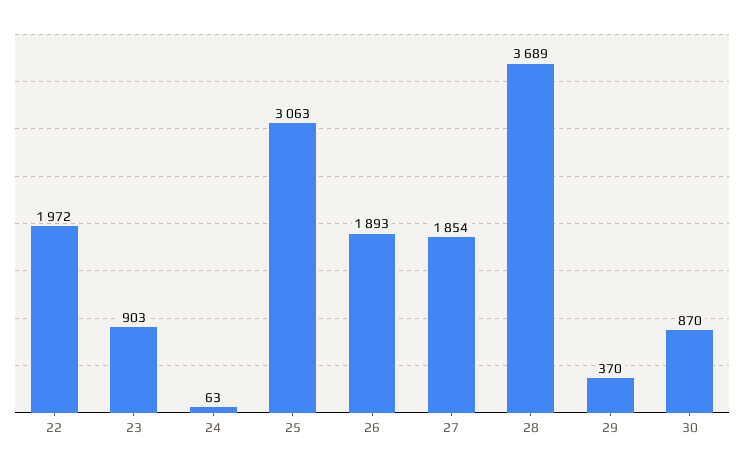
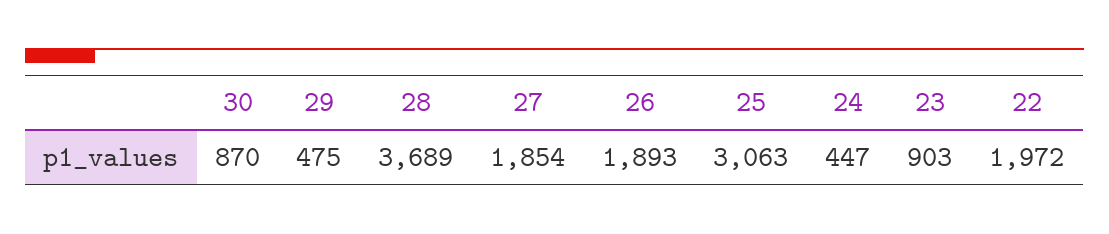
  {
    "22": 1972,
    "23": 903,
-   "24": 63,
+   "24": 447,
    "25": 3063,
    "26": 1893,
    "27": 1854,
    "28": 3689,
-   "29": 370,
+   "29": 475,
    "30": 870
  }

